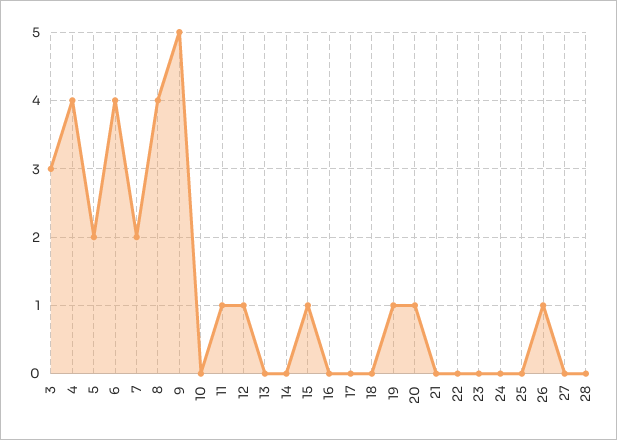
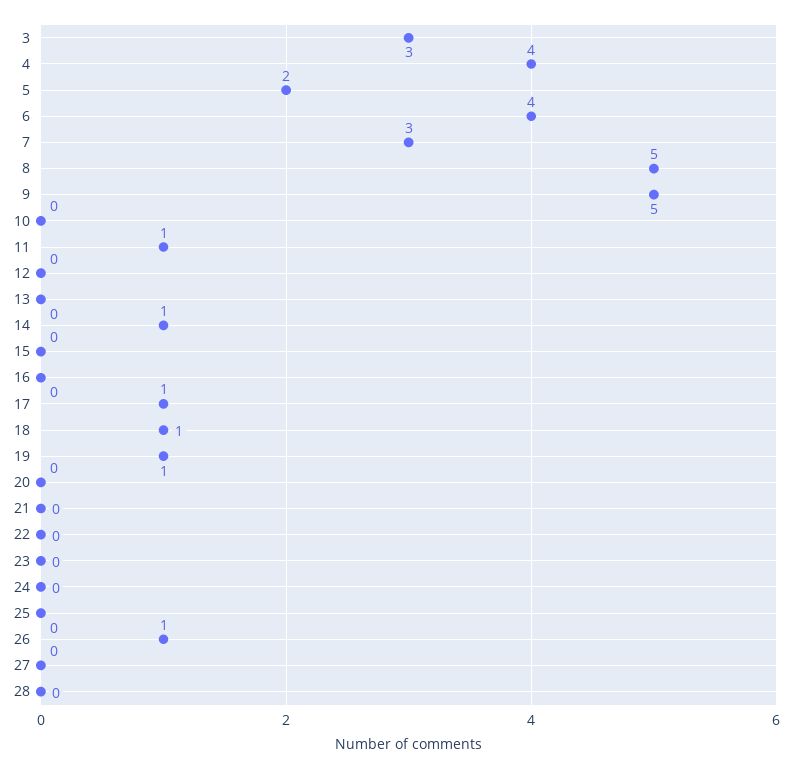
  {
    "3": 3,
    "4": 4,
    "5": 2,
    "6": 4,
-   "7": 2,
+   "7": 3,
-   "8": 4,
+   "8": 5,
    "9": 5,
    "10": 0,
    "11": 1,
-   "12": 1,
+   "12": 0,
    "13": 0,
-   "14": 0,
+   "14": 1,
-   "15": 1,
+   "15": 0,
    "16": 0,
-   "17": 0,
+   "17": 1,
-   "18": 0,
+   "18": 1,
    "19": 1,
-   "20": 1,
+   "20": 0,
    "21": 0,
    "22": 0,
    "23": 0,
    "24": 0,
    "25": 0,
    "26": 1,
    "27": 0,
    "28": 0
  }

